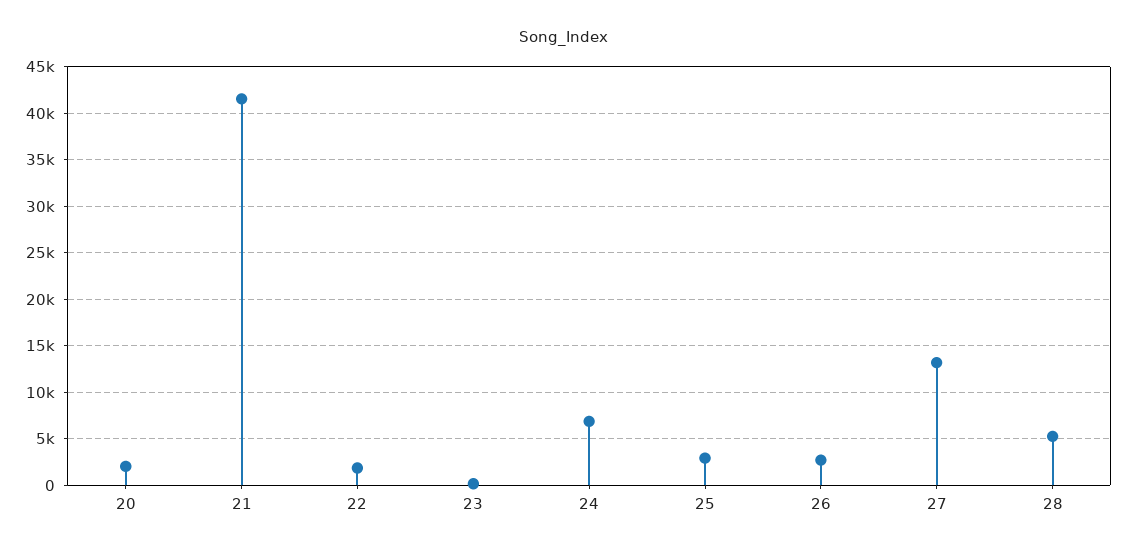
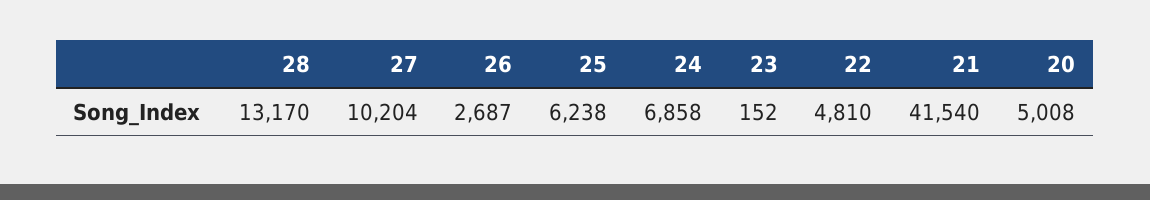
  {
-   "20": 2000,
+   "20": 5008,
    "21": 41540,
-   "22": 2000,
+   "22": 4810,
    "23": 152,
    "24": 6858,
-   "25": 3000,
+   "25": 6238,
    "26": 2687,
-   "27": 13000,
+   "27": 10204,
-   "28": 5000
+   "28": 13170
  }

